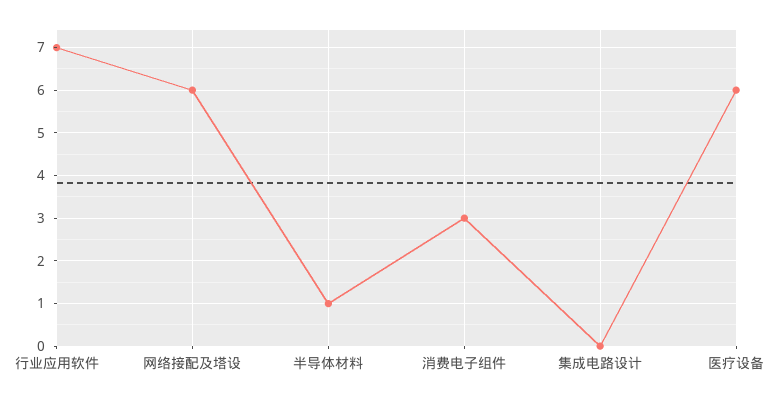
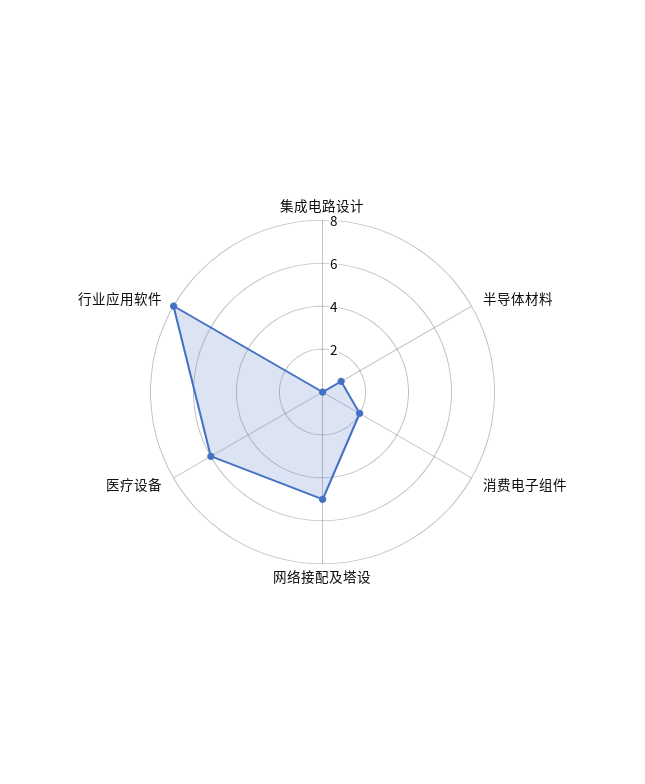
  {
-   "行业应用软件": 7,
+   "行业应用软件": 8,
-   "网络接配及塔设": 6,
+   "网络接配及塔设": 5,
    "半导体材料": 1,
-   "消费电子组件": 3,
+   "消费电子组件": 2,
    "集成电路设计": 0,
    "医疗设备": 6
  }

